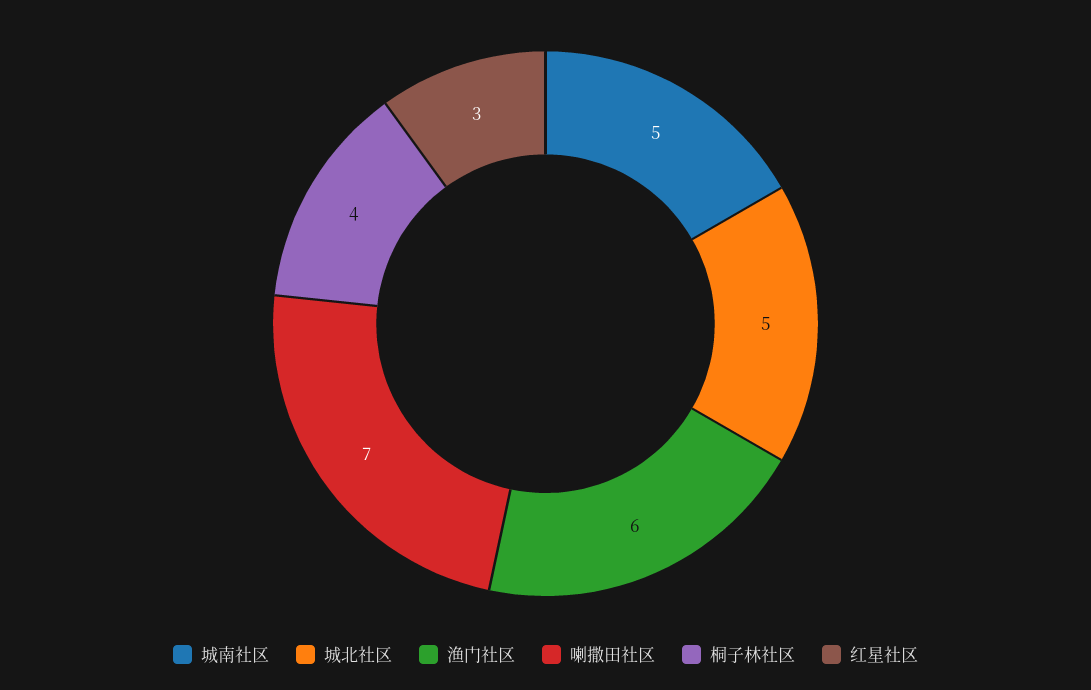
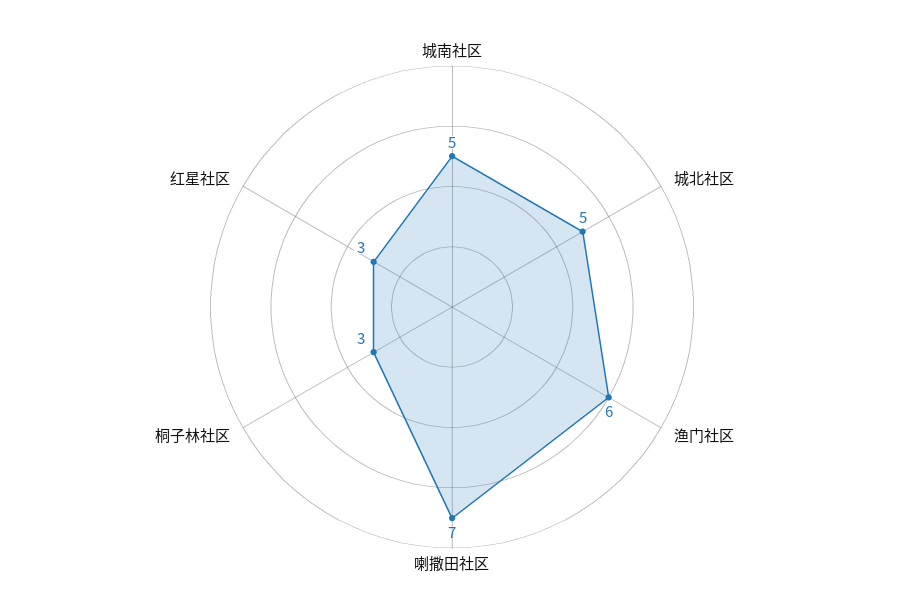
  {
    "城南社区": 5,
    "城北社区": 5,
    "渔门社区": 6,
    "喇撒田社区": 7,
-   "桐子林社区": 4,
+   "桐子林社区": 3,
    "红星社区": 3
  }

